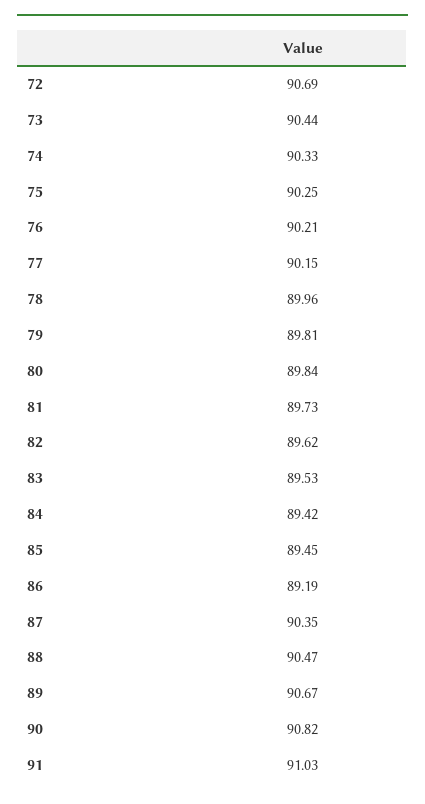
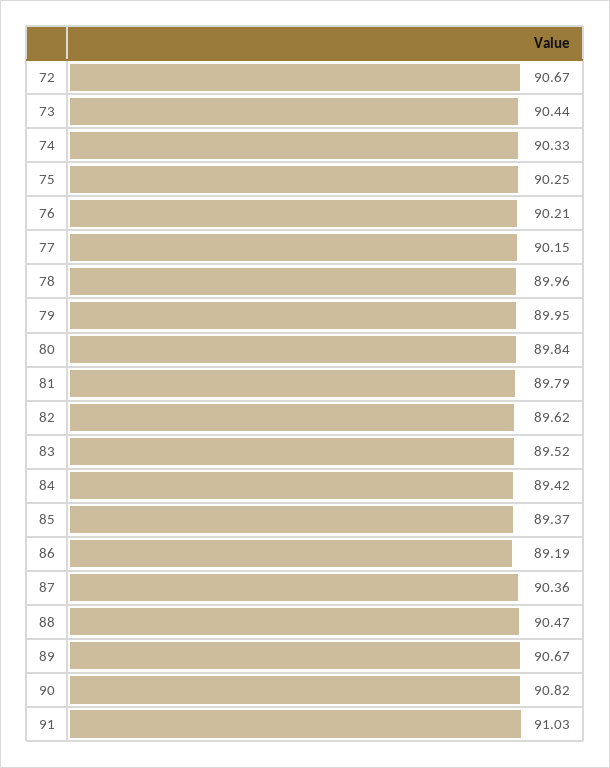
  {
-   "72": 90.69,
+   "72": 90.67,
    "73": 90.44,
    "74": 90.33,
    "75": 90.25,
    "76": 90.21,
    "77": 90.15,
    "78": 89.96,
-   "79": 89.81,
+   "79": 89.95,
    "80": 89.84,
-   "81": 89.73,
+   "81": 89.79,
    "82": 89.62,
-   "83": 89.53,
+   "83": 89.52,
    "84": 89.42,
-   "85": 89.45,
+   "85": 89.37,
    "86": 89.19,
-   "87": 90.35,
+   "87": 90.36,
    "88": 90.47,
    "89": 90.67,
    "90": 90.82,
    "91": 91.03
  }

